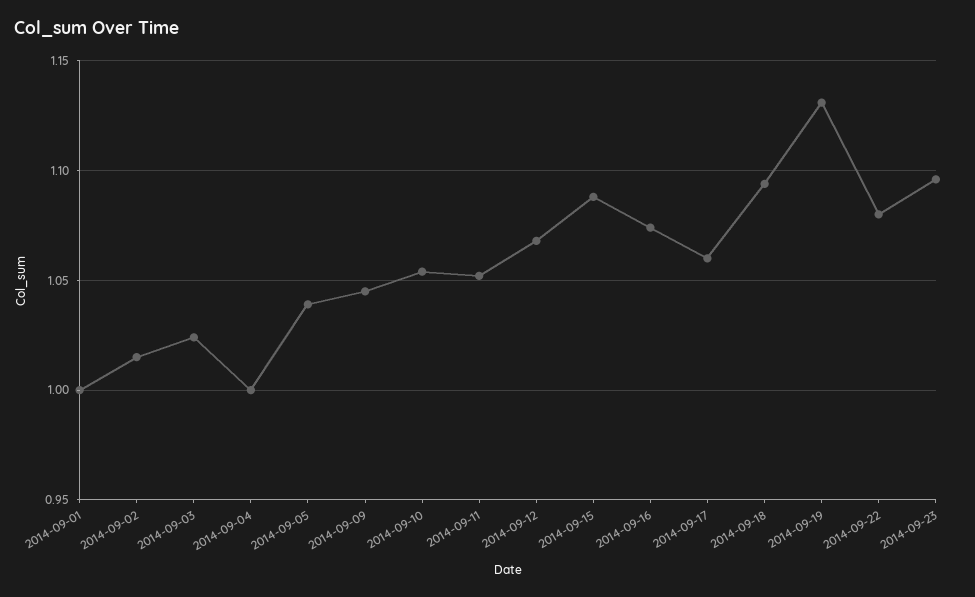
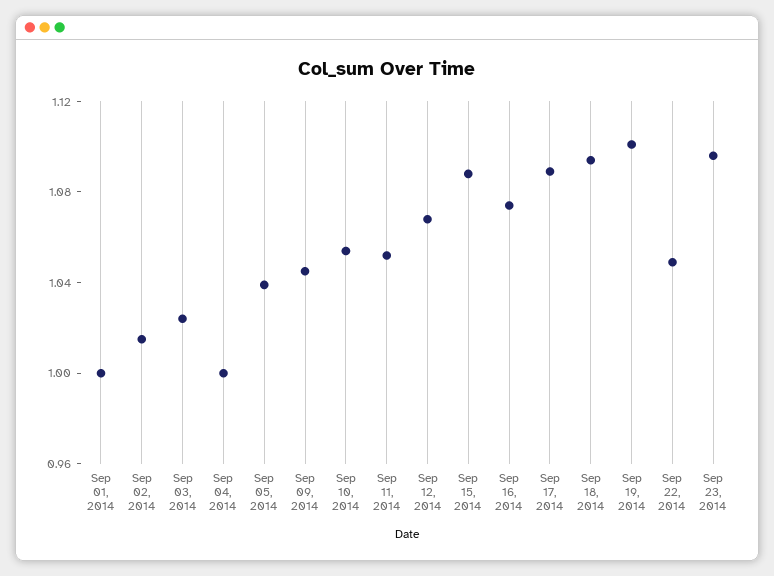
  {
    "2014-09-01": 1,
    "2014-09-02": 1.015,
    "2014-09-03": 1.025,
    "2014-09-04": 1,
    "2014-09-05": 1.04,
    "2014-09-09": 1.045,
    "2014-09-10": 1.055,
    "2014-09-11": 1.05,
    "2014-09-12": 1.07,
    "2014-09-15": 1.09,
    "2014-09-16": 1.075,
-   "2014-09-17": 1.06,
+   "2014-09-17": 1.09,
    "2014-09-18": 1.095,
-   "2014-09-19": 1.13,
+   "2014-09-19": 1.1,
-   "2014-09-22": 1.08,
+   "2014-09-22": 1.05,
    "2014-09-23": 1.095
  }

